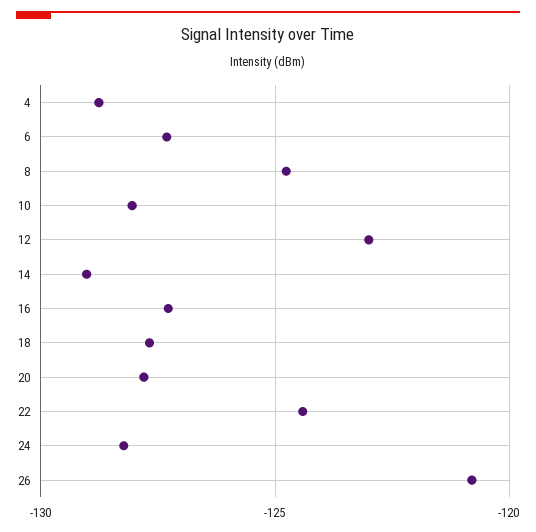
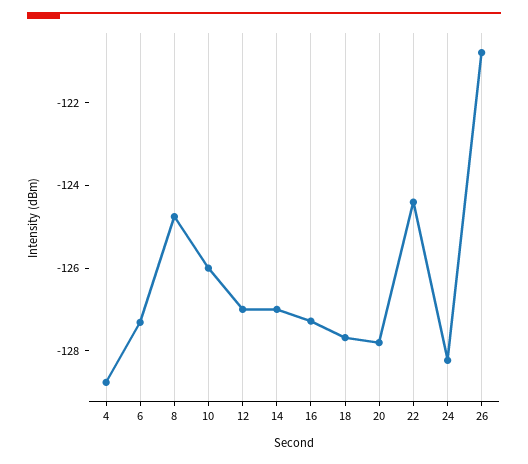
  {
    "4": -129,
    "6": -127.5,
    "8": -125,
-   "10": -128,
+   "10": -126,
-   "12": -123,
+   "12": -127,
-   "14": -129,
+   "14": -127,
    "16": -127.5,
    "18": -127.5,
    "20": -128,
    "22": -124.5,
    "24": -128,
    "26": -121
  }

